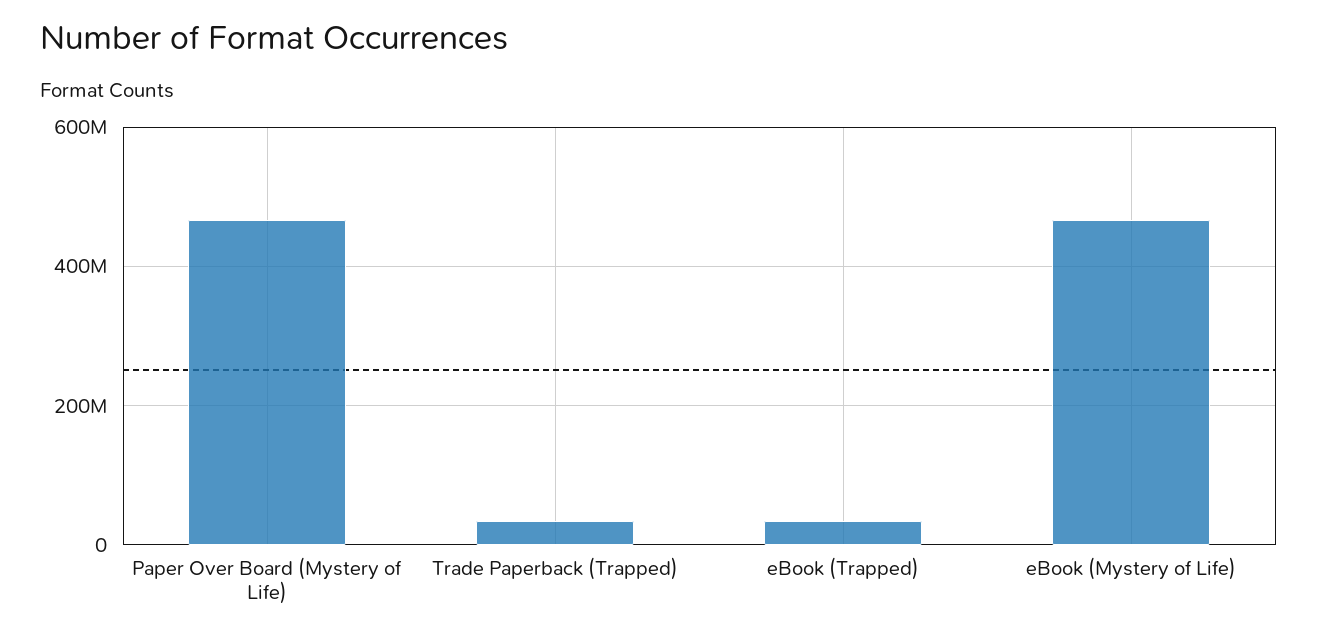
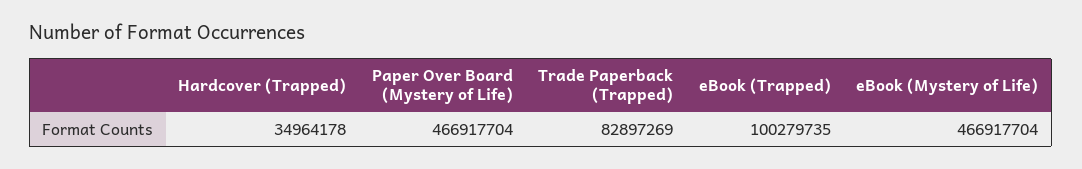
  {
    "Paper Over Board (Mystery of Life)": 466917704,
-   "Trade Paperback (Trapped)": 40000000,
+   "Trade Paperback (Trapped)": 82897269,
-   "eBook (Trapped)": 40000000,
+   "eBook (Trapped)": 100279735,
-   "eBook (Mystery of Life)": 466917704
+   "eBook (Mystery of Life)": 466917704,
+   "Hardcover (Trapped)": 34964178
  }

